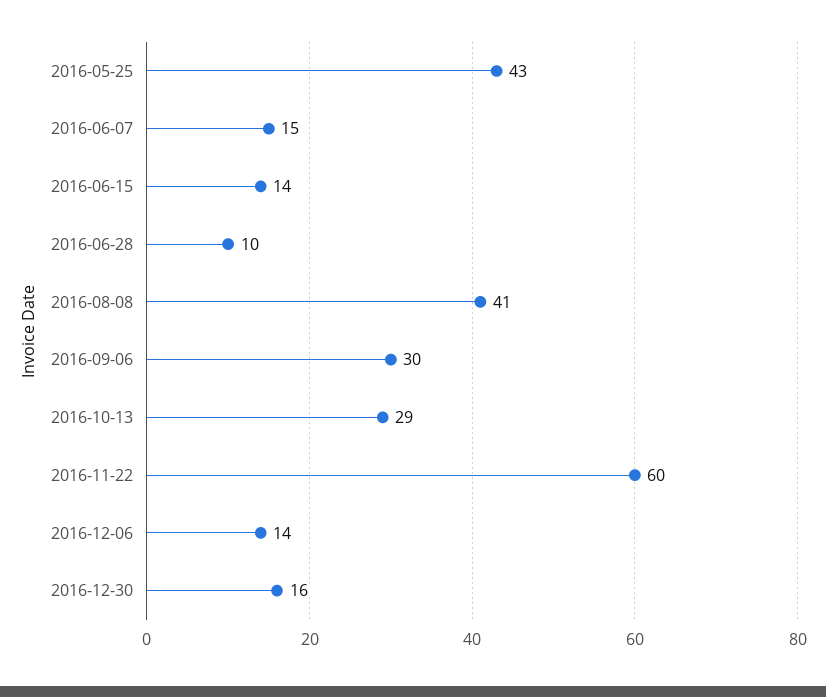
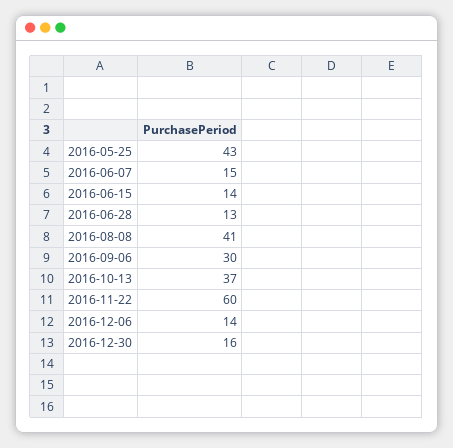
  {
    "2016-05-25": 43,
    "2016-06-07": 15,
    "2016-06-15": 14,
-   "2016-06-28": 10,
+   "2016-06-28": 13,
    "2016-08-08": 41,
    "2016-09-06": 30,
-   "2016-10-13": 29,
+   "2016-10-13": 37,
    "2016-11-22": 60,
    "2016-12-06": 14,
    "2016-12-30": 16
  }

